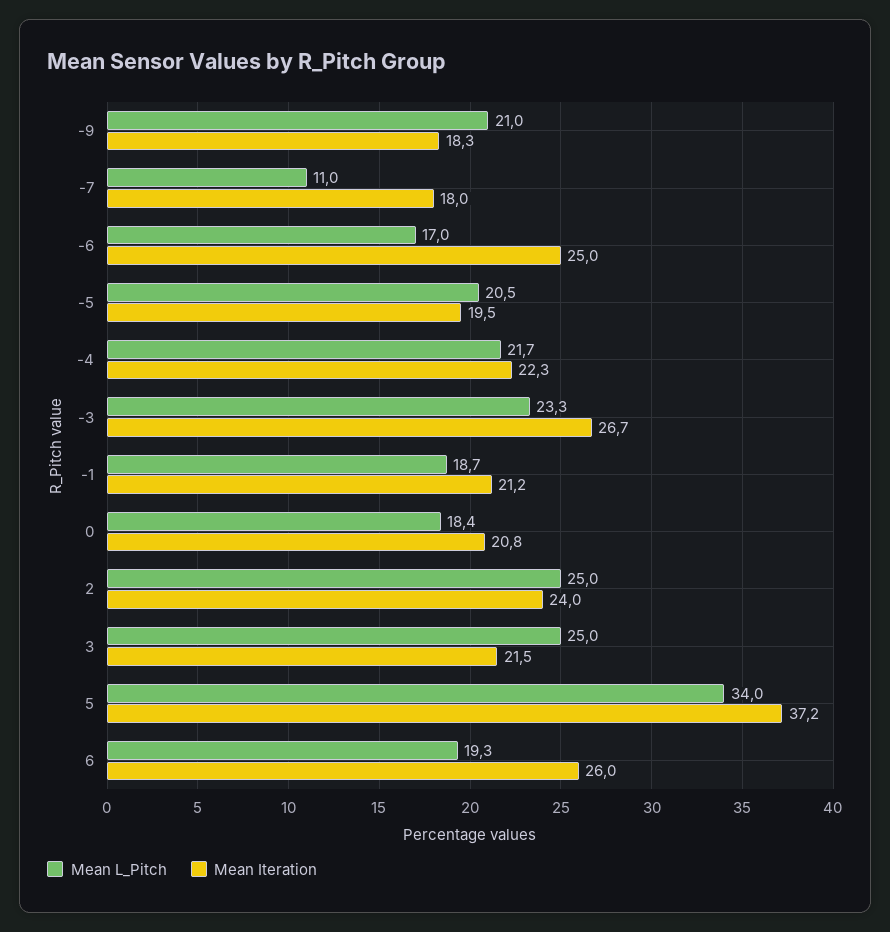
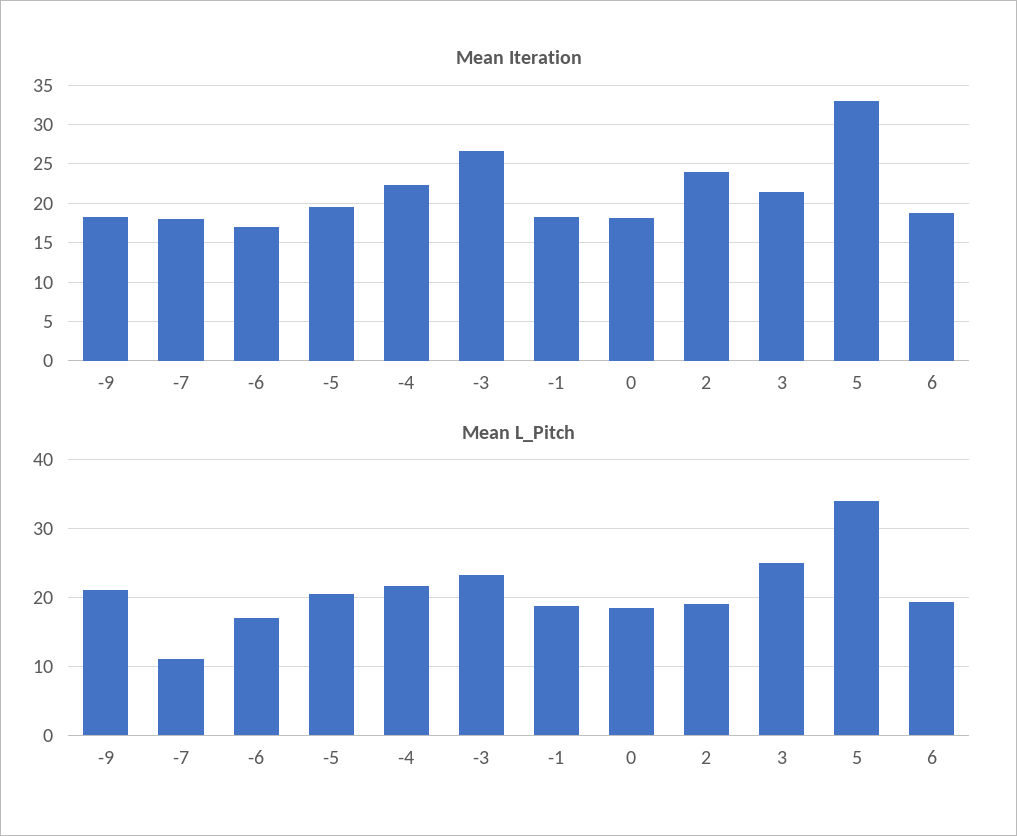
  {
    "Mean L_Pitch": {
      "-9": 21,
      "-7": 11,
      "-6": 17,
      "-5": 20.5,
      "-4": 21.7,
      "-3": 23.3,
      "-1": 18.7,
      "0": 18.4,
-     "2": 25,
+     "2": 19,
      "3": 25,
      "5": 34,
      "6": 19.3
    },
    "Mean Iteration": {
      "-9": 18.3,
      "-7": 18,
-     "-6": 25,
+     "-6": 17,
      "-5": 19.5,
      "-4": 22.3,
      "-3": 26.7,
-     "-1": 21.2,
+     "-1": 18,
-     "0": 20.8,
+     "0": 18,
      "2": 24,
      "3": 21.5,
-     "5": 37.2,
+     "5": 33,
-     "6": 26
+     "6": 19
    }
  }

